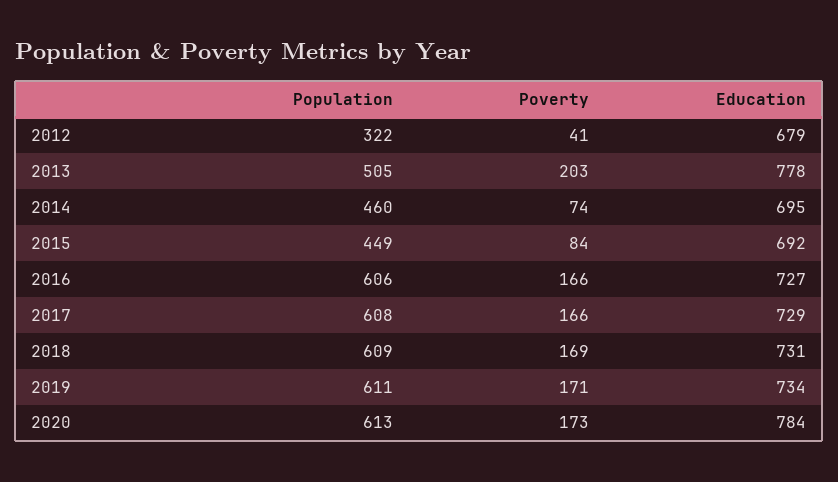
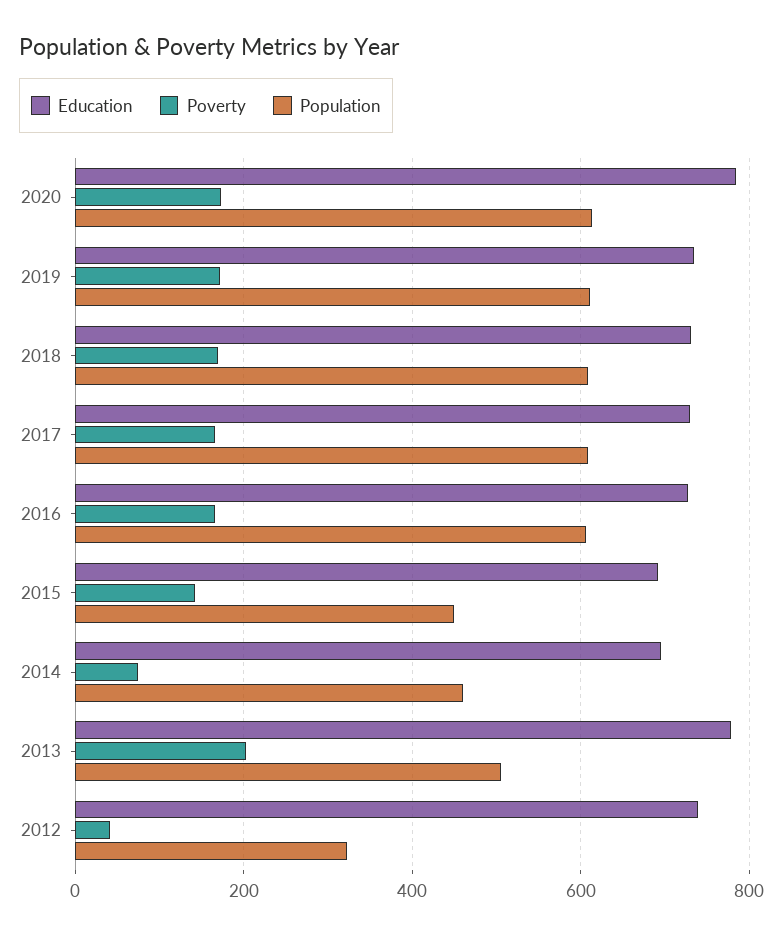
  {
    "Population": {
      "2012": 322,
      "2013": 505,
      "2014": 460,
      "2015": 449,
      "2016": 606,
      "2017": 608,
      "2018": 609,
      "2019": 611,
      "2020": 613
    },
    "Poverty": {
      "2012": 41,
      "2013": 203,
      "2014": 74,
-     "2015": 84,
+     "2015": 140,
      "2016": 166,
      "2017": 166,
      "2018": 169,
      "2019": 171,
      "2020": 173
    },
    "Education": {
-     "2012": 679,
+     "2012": 740,
      "2013": 778,
      "2014": 695,
      "2015": 692,
      "2016": 727,
      "2017": 729,
      "2018": 731,
      "2019": 734,
      "2020": 784
    }
  }

